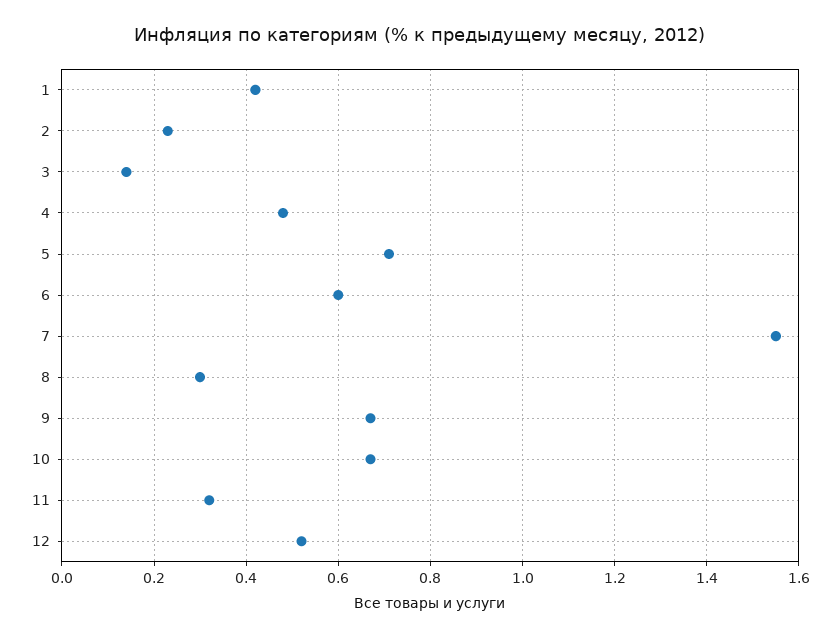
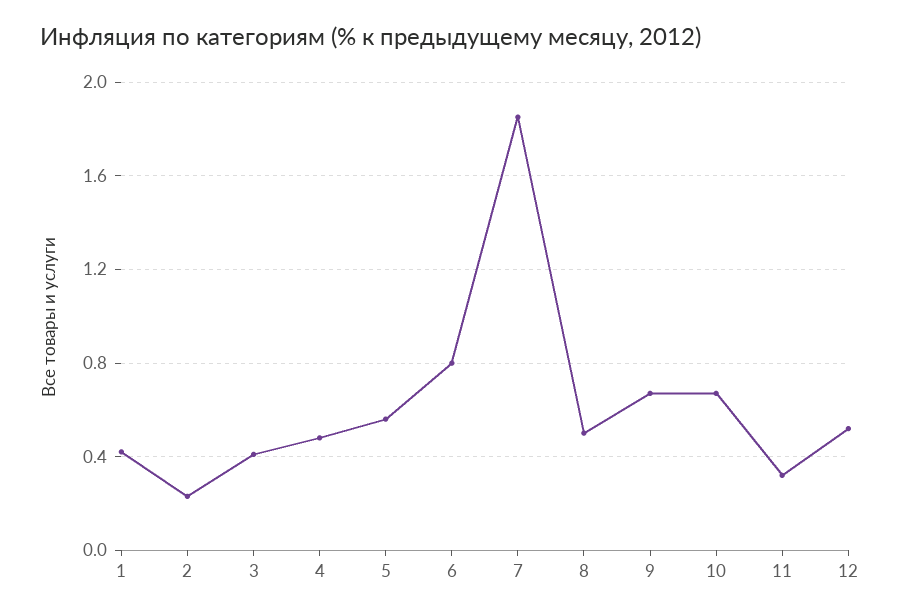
  {
    "1": 0.4,
    "2": 0.25,
-   "3": 0.15,
+   "3": 0.4,
    "4": 0.5,
-   "5": 0.7,
+   "5": 0.55,
-   "6": 0.6,
+   "6": 0.8,
-   "7": 1.55,
+   "7": 1.85,
-   "8": 0.3,
+   "8": 0.5,
    "9": 0.65,
    "10": 0.65,
    "11": 0.3,
    "12": 0.5
  }

